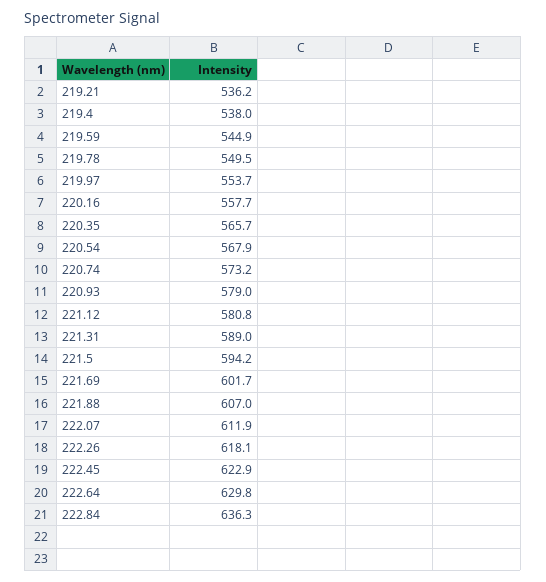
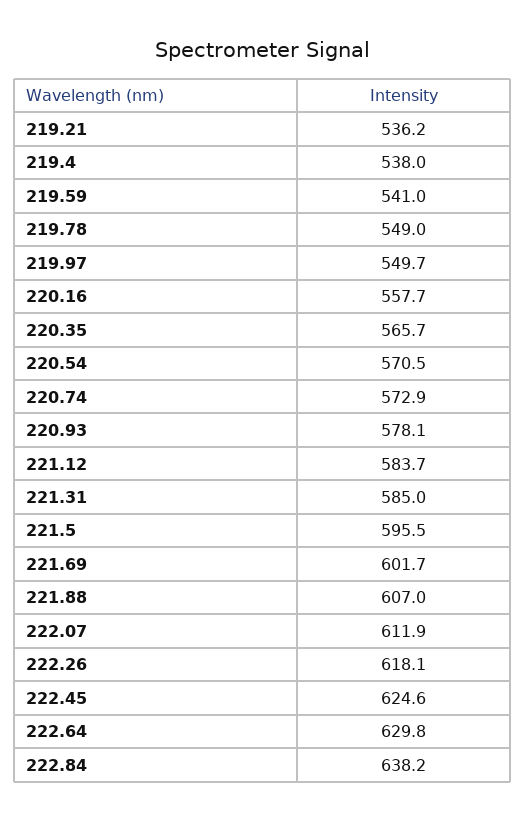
  {
    "219.21": 536.2,
    "219.4": 538,
-   "219.59": 544.9,
+   "219.59": 541,
-   "219.78": 549.5,
+   "219.78": 549,
-   "219.97": 553.7,
+   "219.97": 549.7,
    "220.16": 557.7,
    "220.35": 565.7,
-   "220.54": 567.9,
+   "220.54": 570.5,
-   "220.74": 573.2,
+   "220.74": 572.9,
-   "220.93": 579,
+   "220.93": 578.1,
-   "221.12": 580.8,
+   "221.12": 583.7,
-   "221.31": 589,
+   "221.31": 585,
-   "221.5": 594.2,
+   "221.5": 595.5,
    "221.69": 601.7,
    "221.88": 607,
    "222.07": 611.9,
    "222.26": 618.1,
-   "222.45": 622.9,
+   "222.45": 624.6,
    "222.64": 629.8,
-   "222.84": 636.3
+   "222.84": 638.2
  }

